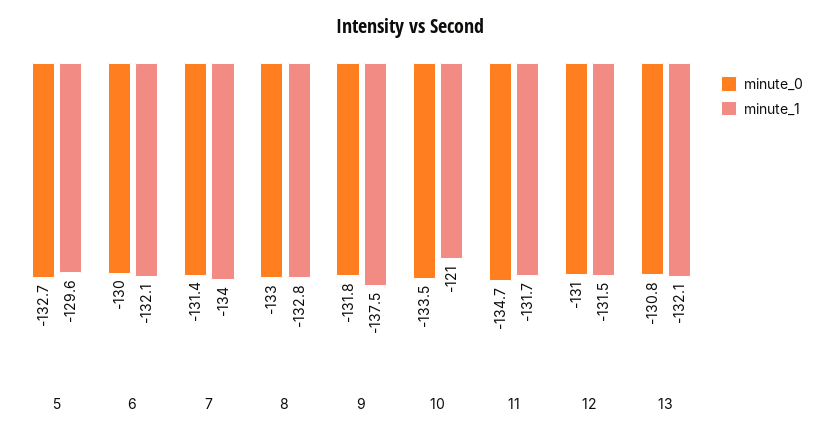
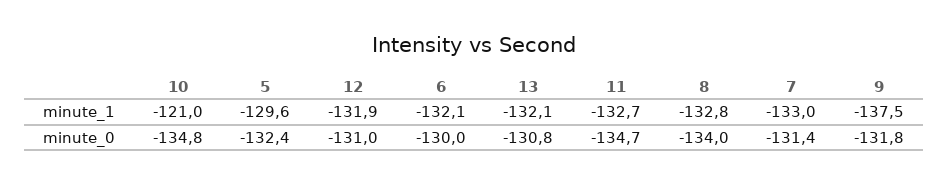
  {
    "minute_0": {
-     "5": -132.7,
+     "5": -132.4,
      "6": -130,
      "7": -131.4,
-     "8": -133,
+     "8": -134,
      "9": -131.8,
-     "10": -133.5,
+     "10": -134.8,
      "11": -134.7,
      "12": -131,
      "13": -130.8
    },
    "minute_1": {
      "5": -129.6,
      "6": -132.1,
-     "7": -134,
+     "7": -133,
      "8": -132.8,
      "9": -137.5,
      "10": -121,
-     "11": -131.7,
+     "11": -132.7,
-     "12": -131.5,
+     "12": -131.9,
      "13": -132.1
    }
  }

